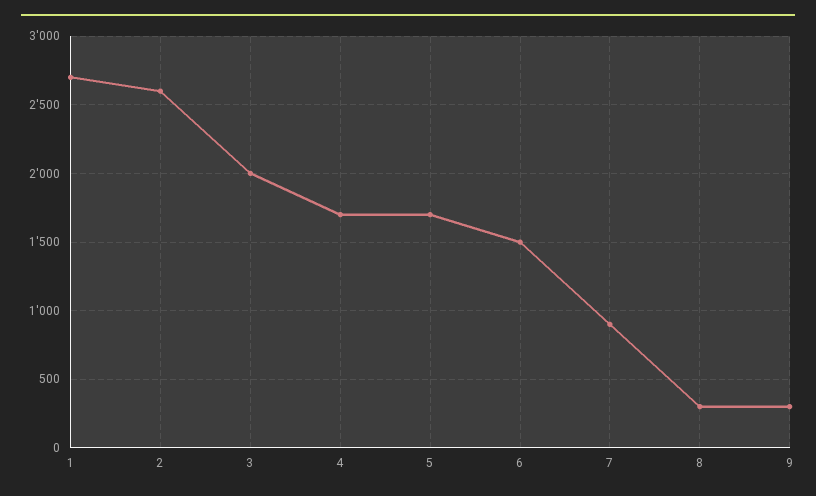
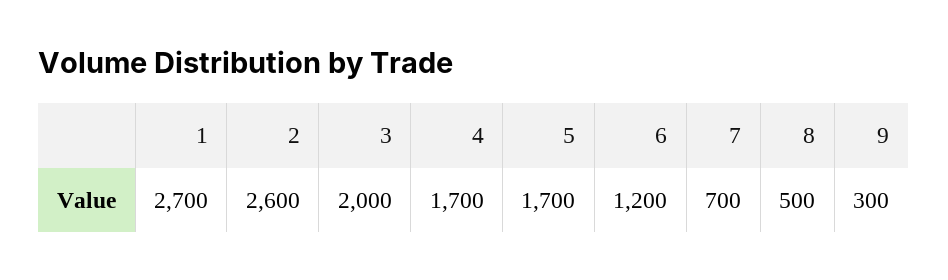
  {
    "1": 2700,
    "2": 2600,
    "3": 2000,
    "4": 1700,
    "5": 1700,
-   "6": 1500,
+   "6": 1200,
-   "7": 900,
+   "7": 700,
-   "8": 300,
+   "8": 500,
    "9": 300
  }

